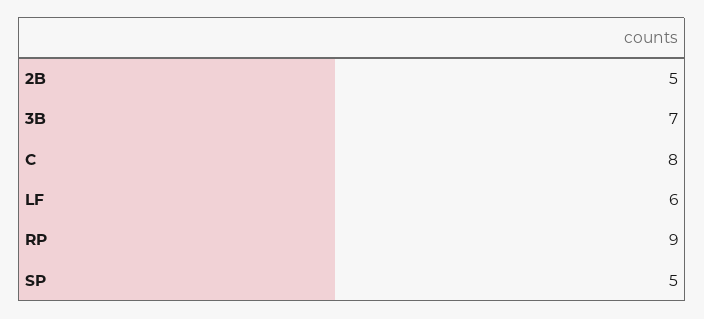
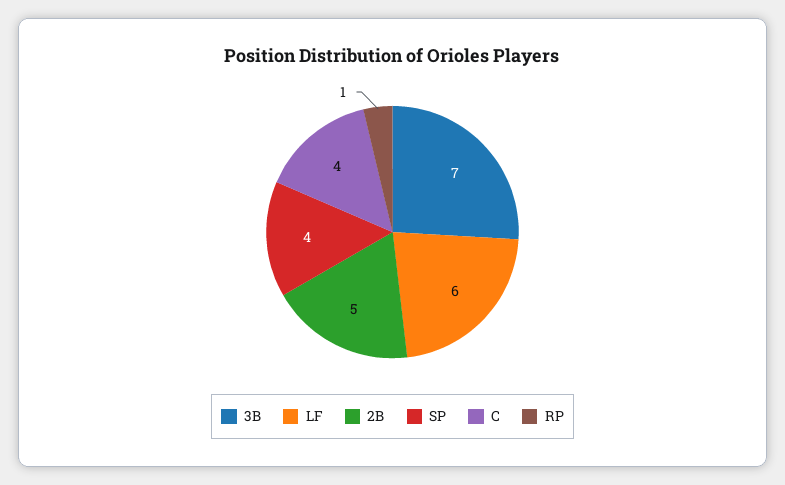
  {
    "2B": 5,
    "3B": 7,
-   "C": 8,
+   "C": 4,
    "LF": 6,
-   "RP": 9,
+   "RP": 1,
-   "SP": 5
+   "SP": 4
  }

